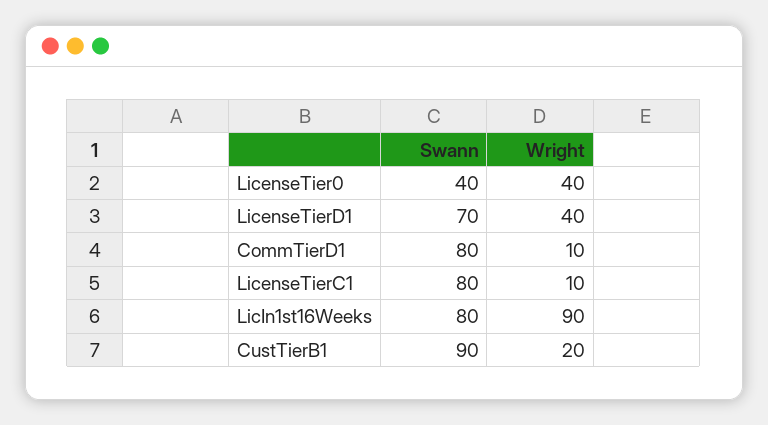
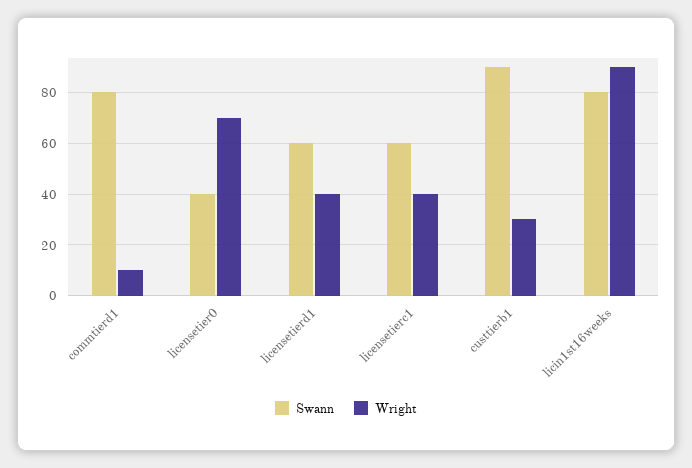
  {
    "Swann": {
      "LicenseTier0": 40,
-     "LicenseTierD1": 70,
+     "LicenseTierD1": 60,
      "CommTierD1": 80,
-     "LicenseTierC1": 80,
+     "LicenseTierC1": 60,
      "LicIn1st16Weeks": 80,
      "CustTierB1": 90
    },
    "Wright": {
-     "LicenseTier0": 40,
+     "LicenseTier0": 70,
      "LicenseTierD1": 40,
      "CommTierD1": 10,
-     "LicenseTierC1": 10,
+     "LicenseTierC1": 40,
      "LicIn1st16Weeks": 90,
-     "CustTierB1": 20
+     "CustTierB1": 30
    }
  }

